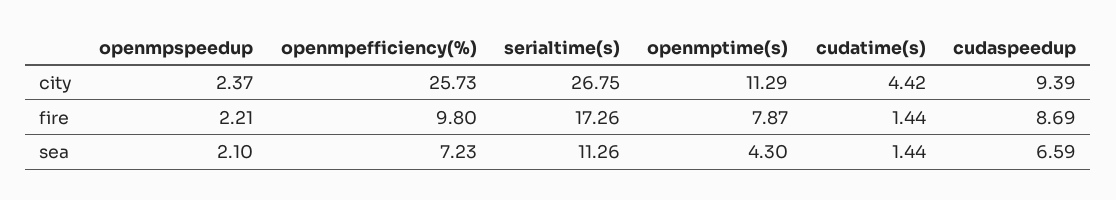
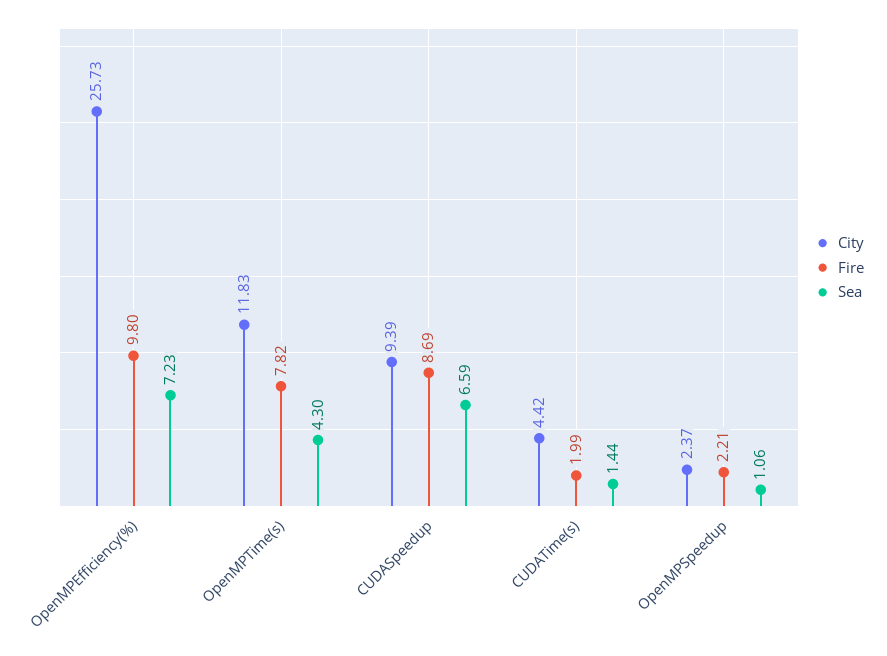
  {
    "city": {
      "openmpspeedup": 2.37,
      "openmpefficiency(%)": 25.73,
-     "serialtime(s)": 26.75,
-     "openmptime(s)": 11.29,
+     "openmptime(s)": 11.83,
      "cudatime(s)": 4.42,
      "cudaspeedup": 9.39
    },
    "fire": {
      "openmpspeedup": 2.21,
      "openmpefficiency(%)": 9.8,
-     "serialtime(s)": 17.26,
-     "openmptime(s)": 7.87,
+     "openmptime(s)": 7.82,
-     "cudatime(s)": 1.44,
+     "cudatime(s)": 1.99,
      "cudaspeedup": 8.69
    },
    "sea": {
-     "openmpspeedup": 2.1,
+     "openmpspeedup": 1.06,
      "openmpefficiency(%)": 7.23,
-     "serialtime(s)": 11.26,
      "openmptime(s)": 4.3,
      "cudatime(s)": 1.44,
      "cudaspeedup": 6.59
    }
  }

